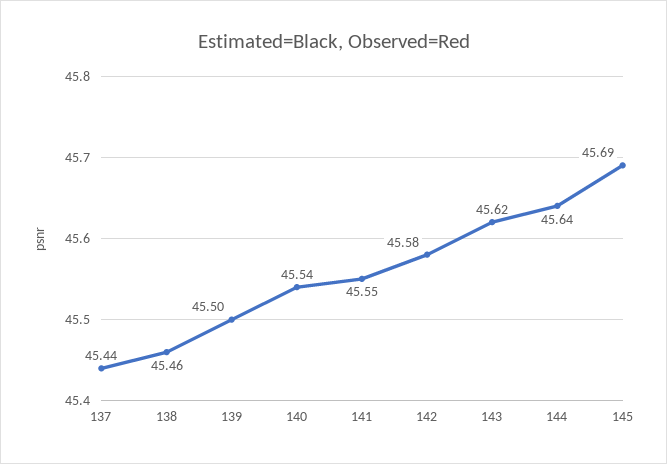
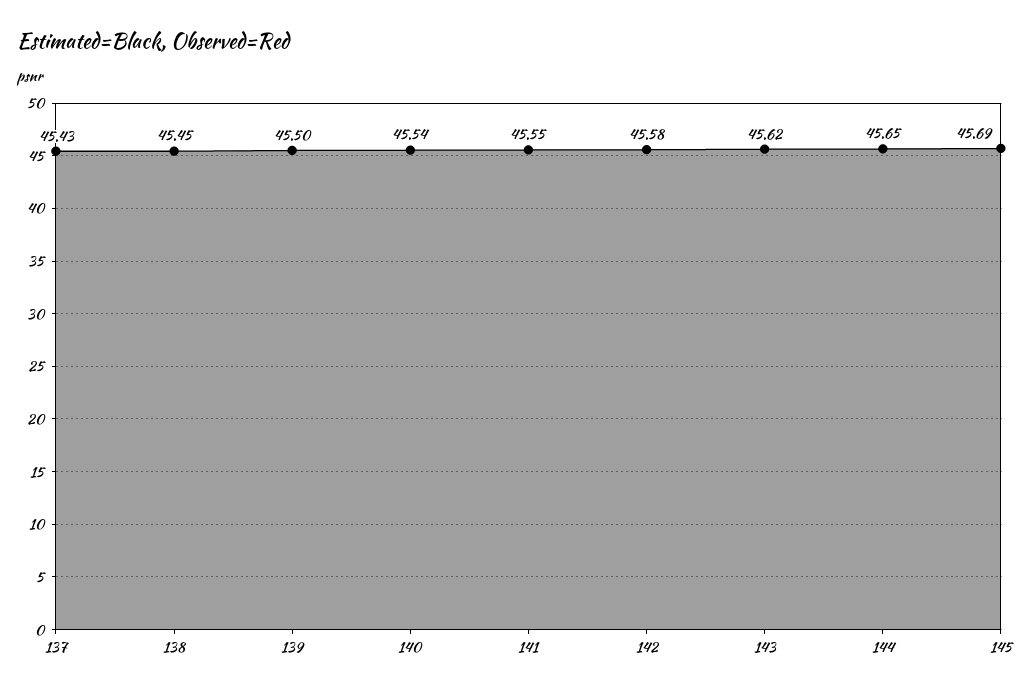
  {
-   "137": 45.44,
+   "137": 45.43,
-   "138": 45.46,
+   "138": 45.45,
    "139": 45.5,
    "140": 45.54,
    "141": 45.55,
    "142": 45.58,
    "143": 45.62,
-   "144": 45.64,
+   "144": 45.65,
    "145": 45.69
  }

